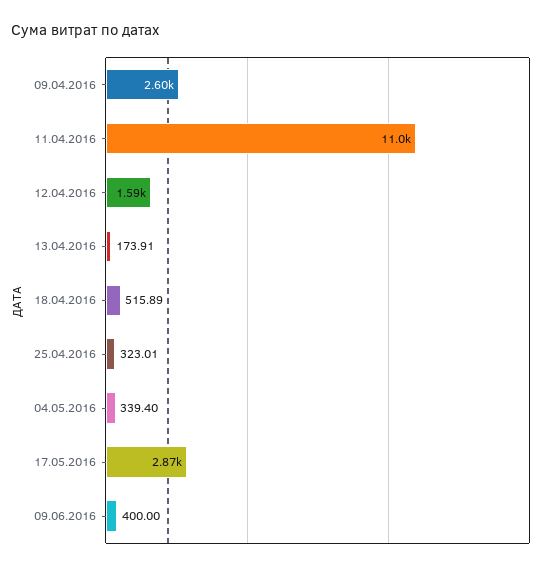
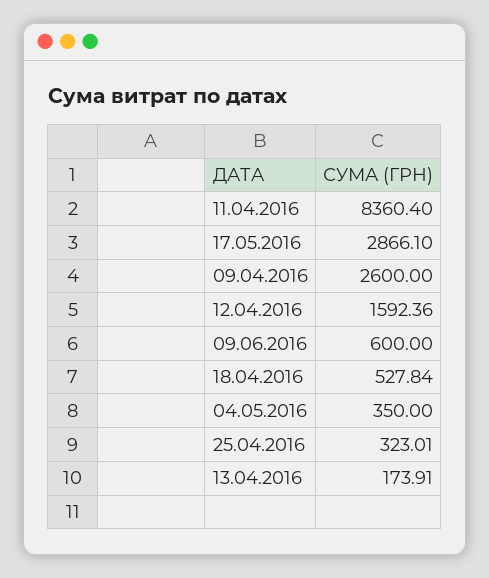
  {
    "09.04.2016": 2600,
-   "11.04.2016": 11000,
+   "11.04.2016": 8360.4,
    "12.04.2016": 1592.36,
    "13.04.2016": 173.91,
-   "18.04.2016": 515.89,
+   "18.04.2016": 527.84,
    "25.04.2016": 323.01,
-   "04.05.2016": 339.4,
+   "04.05.2016": 350,
    "17.05.2016": 2866.1,
-   "09.06.2016": 400
+   "09.06.2016": 600
  }

